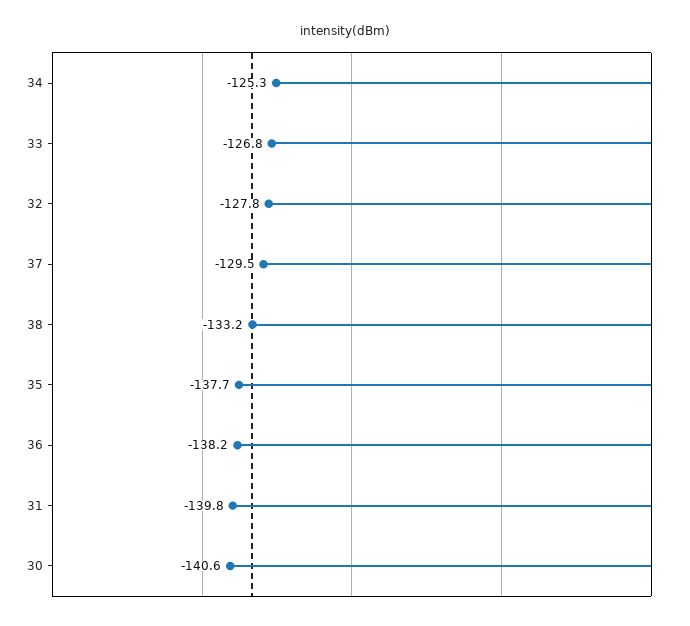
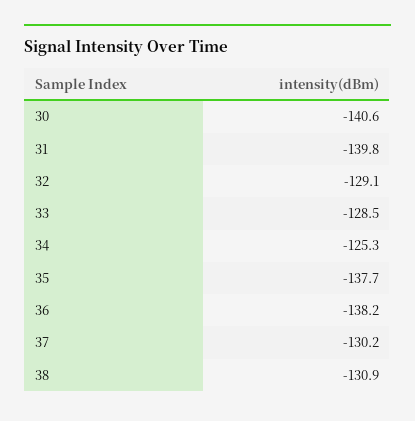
  {
    "34": -125.3,
-   "33": -126.8,
+   "33": -128.5,
-   "32": -127.8,
+   "32": -129.1,
-   "37": -129.5,
+   "37": -130.2,
-   "38": -133.2,
+   "38": -130.9,
    "35": -137.7,
    "36": -138.2,
    "31": -139.8,
    "30": -140.6
  }

